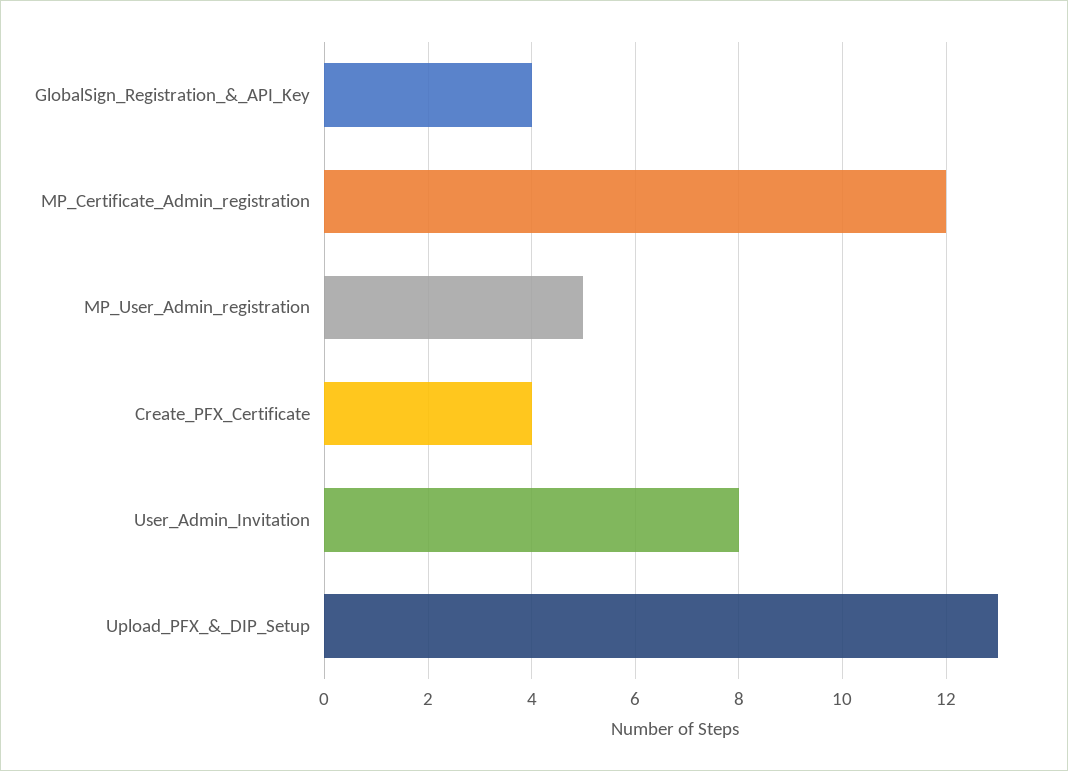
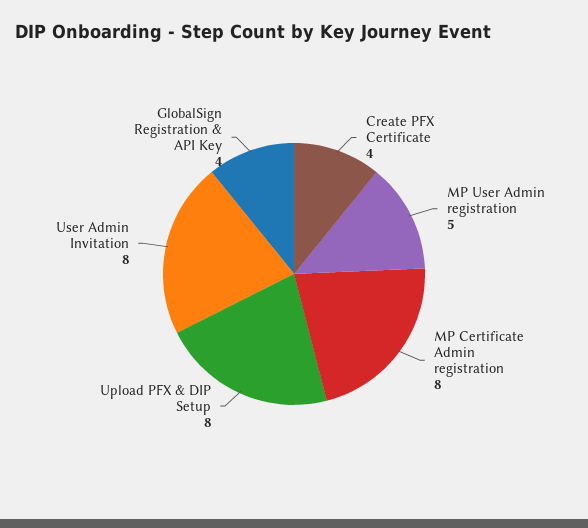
  {
    "GlobalSign_Registration_&_API_Key": 4,
-   "MP_Certificate_Admin_registration": 12,
+   "MP_Certificate_Admin_registration": 8,
    "MP_User_Admin_registration": 5,
    "Create_PFX_Certificate": 4,
    "User_Admin_Invitation": 8,
-   "Upload_PFX_&_DIP_Setup": 13
+   "Upload_PFX_&_DIP_Setup": 8
  }

